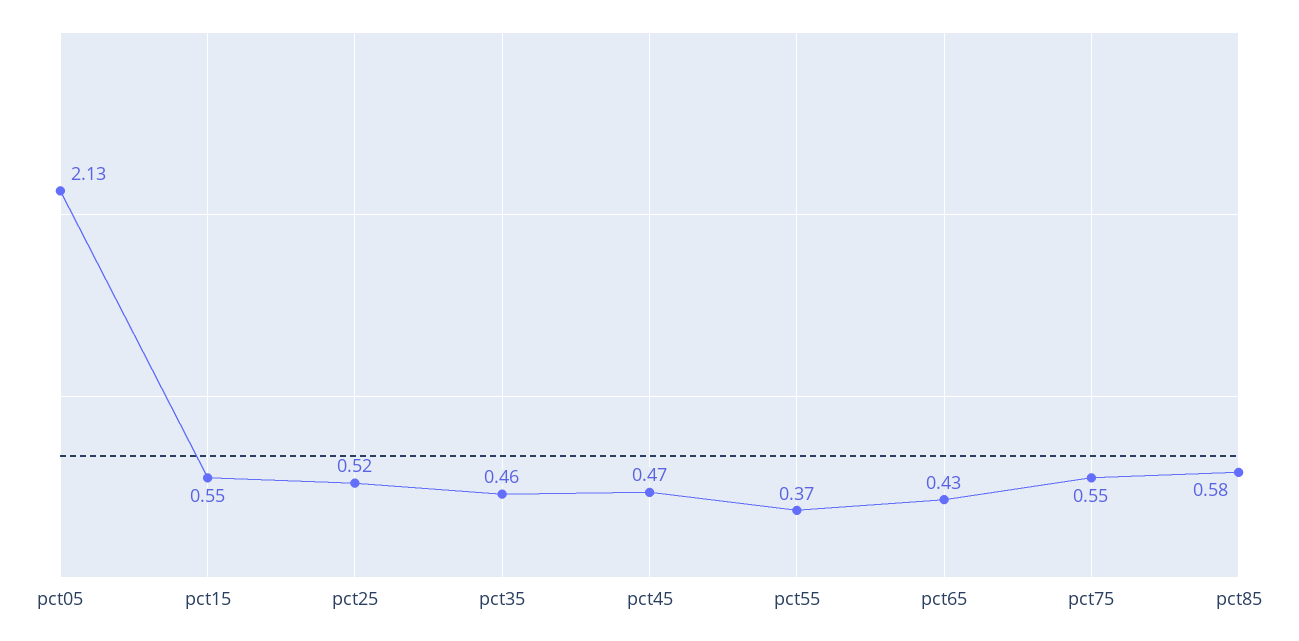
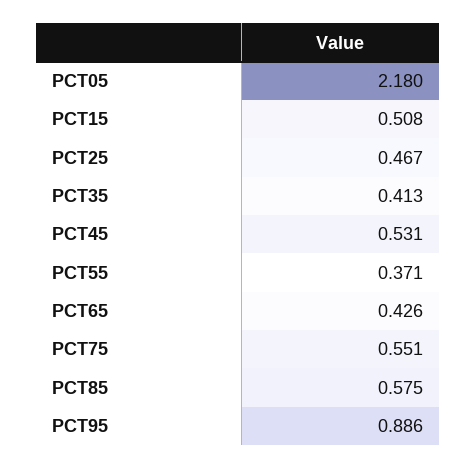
  {
-   "pct05": 2.13,
+   "pct05": 2.18,
-   "pct15": 0.55,
+   "pct15": 0.508,
-   "pct25": 0.52,
+   "pct25": 0.467,
-   "pct35": 0.46,
+   "pct35": 0.413,
-   "pct45": 0.47,
+   "pct45": 0.531,
    "pct55": 0.371,
    "pct65": 0.426,
    "pct75": 0.551,
-   "pct85": 0.575
+   "pct85": 0.575,
+   "PCT95": 0.886
  }

